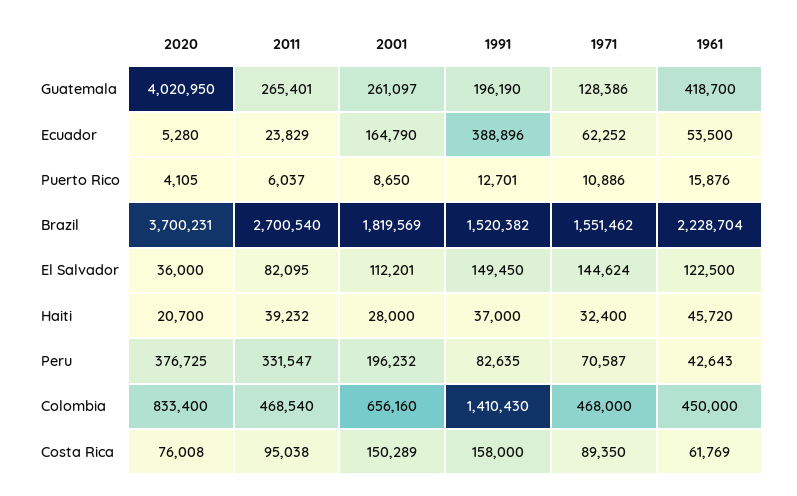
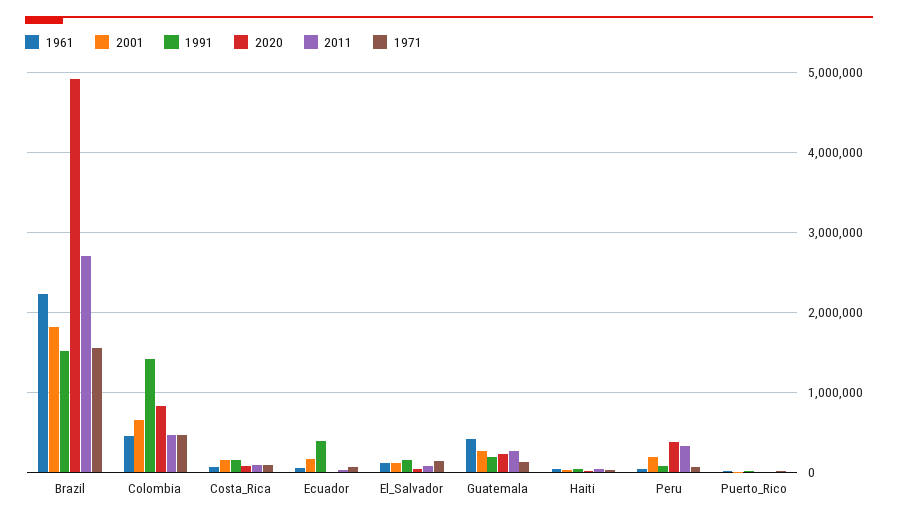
  {
    "2020": {
-     "Guatemala": 4020950,
+     "Guatemala": 200000,
      "Ecuador": 5280,
      "Puerto Rico": 4105,
-     "Brazil": 3700231,
+     "Brazil": 4900000,
      "El Salvador": 36000,
      "Haiti": 20700,
      "Peru": 376725,
      "Colombia": 833400,
      "Costa Rica": 76008
    },
    "2011": {
      "Guatemala": 265401,
      "Ecuador": 23829,
      "Puerto Rico": 6037,
      "Brazil": 2700540,
      "El Salvador": 82095,
      "Haiti": 39232,
      "Peru": 331547,
      "Colombia": 468540,
      "Costa Rica": 95038
    },
    "2001": {
      "Guatemala": 261097,
      "Ecuador": 164790,
      "Puerto Rico": 8650,
      "Brazil": 1819569,
      "El Salvador": 112201,
      "Haiti": 28000,
      "Peru": 196232,
      "Colombia": 656160,
      "Costa Rica": 150289
    },
    "1991": {
      "Guatemala": 196190,
      "Ecuador": 388896,
      "Puerto Rico": 12701,
      "Brazil": 1520382,
      "El Salvador": 149450,
      "Haiti": 37000,
      "Peru": 82635,
      "Colombia": 1410430,
      "Costa Rica": 158000
    },
    "1971": {
      "Guatemala": 128386,
      "Ecuador": 62252,
      "Puerto Rico": 10886,
      "Brazil": 1551462,
      "El Salvador": 144624,
      "Haiti": 32400,
      "Peru": 70587,
      "Colombia": 468000,
      "Costa Rica": 89350
    },
    "1961": {
      "Guatemala": 418700,
      "Ecuador": 53500,
      "Puerto Rico": 15876,
      "Brazil": 2228704,
      "El Salvador": 122500,
      "Haiti": 45720,
      "Peru": 42643,
      "Colombia": 450000,
      "Costa Rica": 61769
    }
  }

